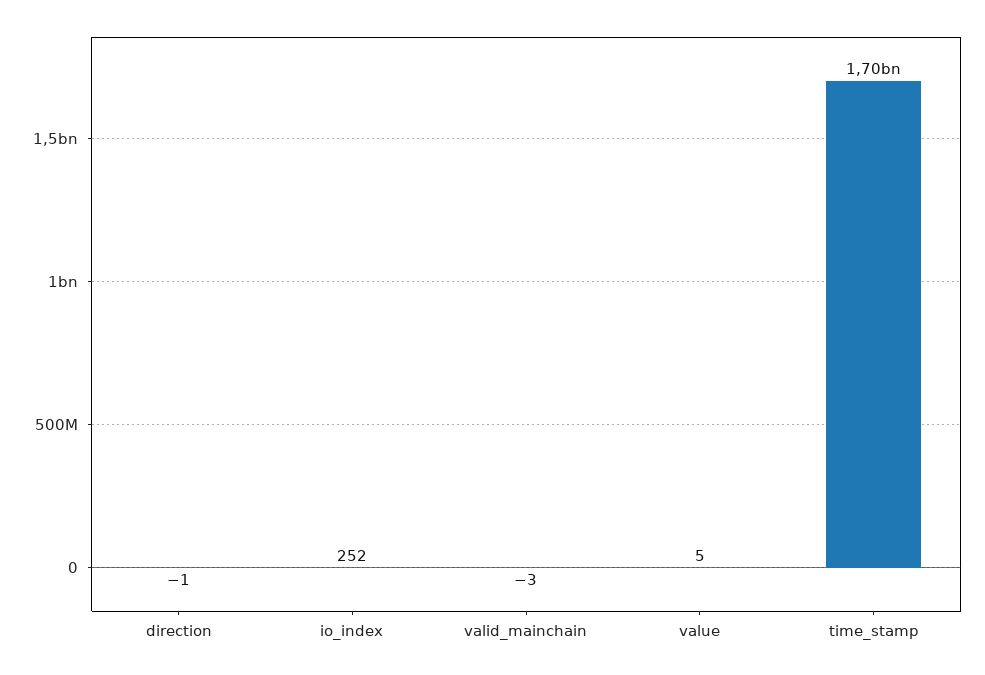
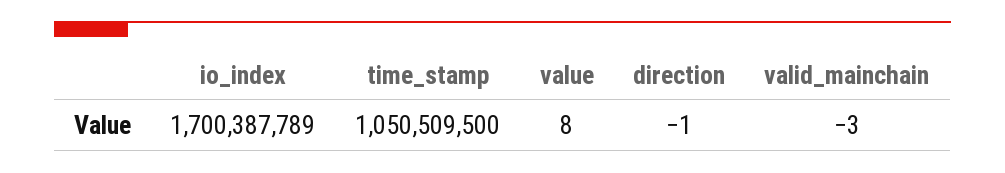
  {
    "direction": -1,
-   "io_index": 252,
+   "io_index": 1700387789,
    "valid_mainchain": -3,
-   "value": 5,
+   "value": 8,
-   "time_stamp": 1700000000
+   "time_stamp": 1050509500
  }

